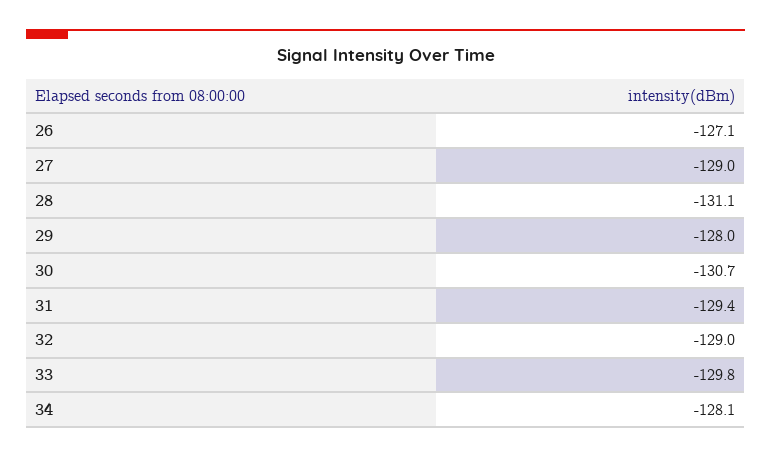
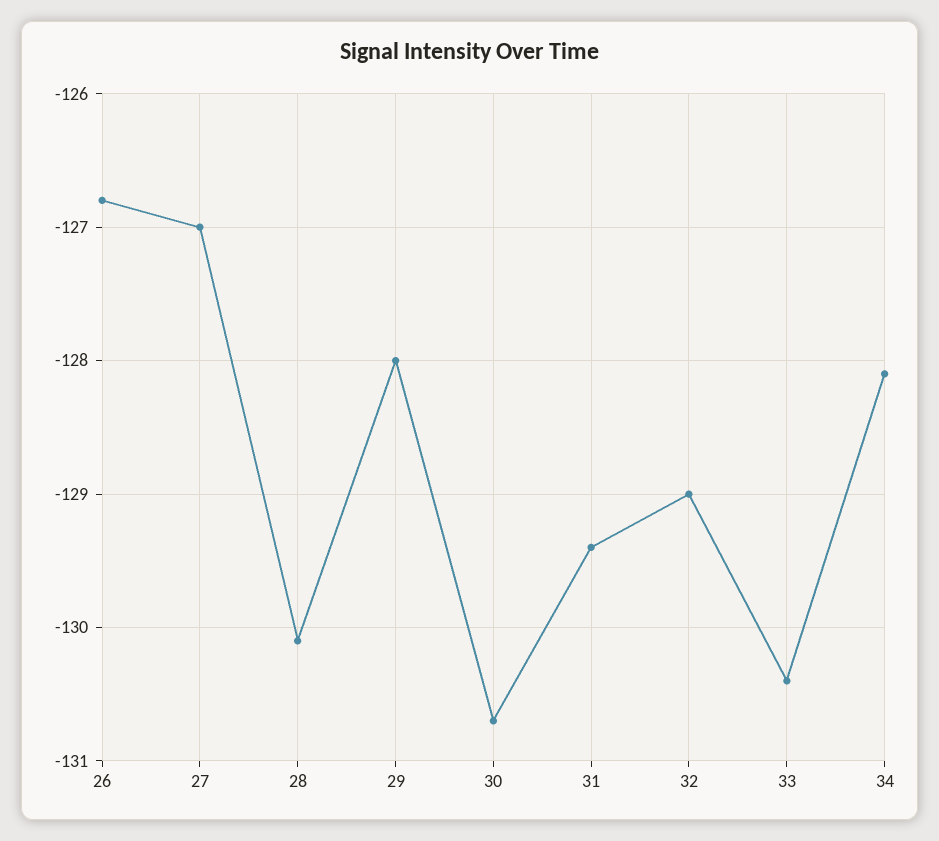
  {
-   "26": -127.1,
+   "26": -126.8,
-   "27": -129,
+   "27": -127,
-   "28": -131.1,
+   "28": -130.1,
    "29": -128,
    "30": -130.7,
    "31": -129.4,
    "32": -129,
-   "33": -129.8,
+   "33": -130.4,
    "34": -128.1
  }

